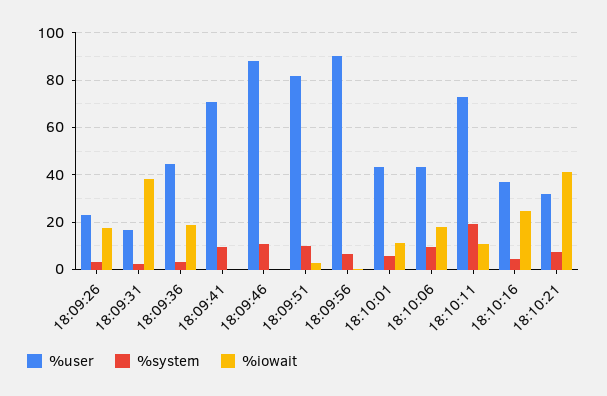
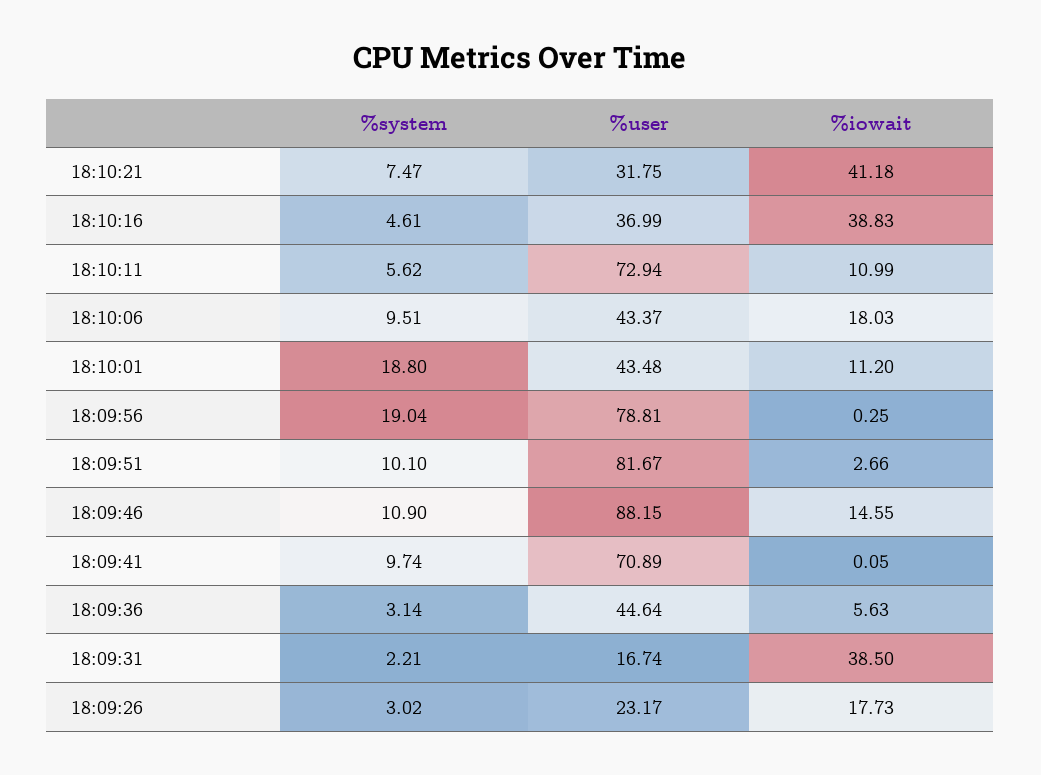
  {
    "%user": {
      "18:09:26": 23.17,
      "18:09:31": 16.74,
      "18:09:36": 44.64,
      "18:09:41": 70.89,
      "18:09:46": 88.15,
      "18:09:51": 81.67,
-     "18:09:56": 90,
+     "18:09:56": 78.81,
      "18:10:01": 43.48,
      "18:10:06": 43.37,
      "18:10:11": 72.94,
      "18:10:16": 36.99,
      "18:10:21": 31.75
    },
    "%system": {
      "18:09:26": 3.02,
      "18:09:31": 2.21,
      "18:09:36": 3.14,
      "18:09:41": 9.74,
      "18:09:46": 10.9,
      "18:09:51": 10.1,
-     "18:09:56": 5,
+     "18:09:56": 19.04,
-     "18:10:01": 5,
+     "18:10:01": 18.8,
      "18:10:06": 9.51,
-     "18:10:11": 20,
+     "18:10:11": 5.62,
      "18:10:16": 4.61,
      "18:10:21": 7.47
    },
    "%iowait": {
      "18:09:26": 17.73,
      "18:09:31": 38.5,
-     "18:09:36": 20,
+     "18:09:36": 5.63,
      "18:09:41": 0.05,
-     "18:09:46": 0,
+     "18:09:46": 14.55,
      "18:09:51": 2.66,
      "18:09:56": 0.25,
      "18:10:01": 11.2,
      "18:10:06": 18.03,
      "18:10:11": 10.99,
-     "18:10:16": 25,
+     "18:10:16": 38.83,
      "18:10:21": 41.18
    }
  }

